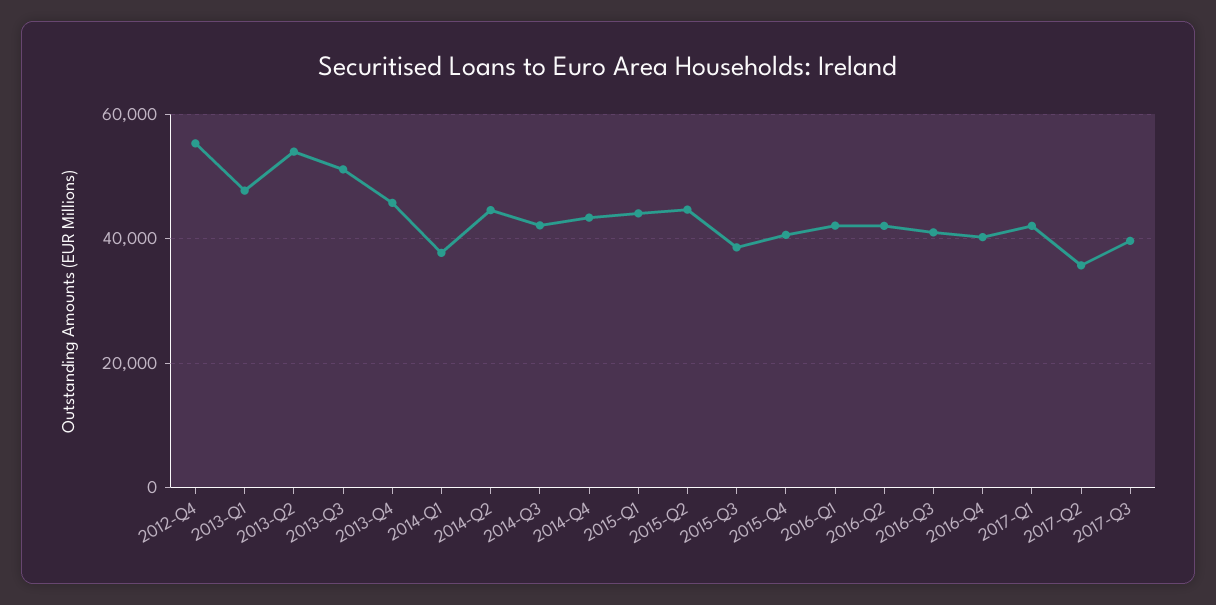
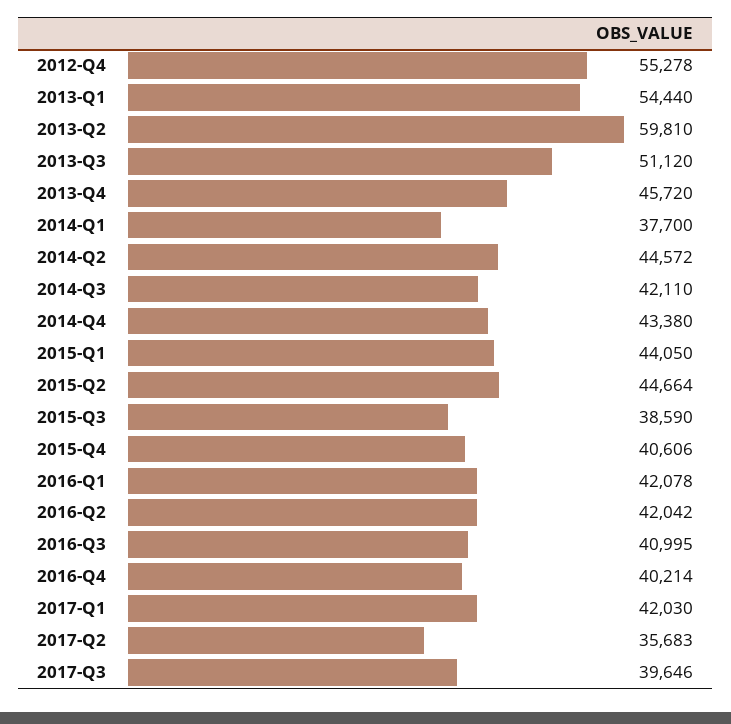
  {
    "2012-Q4": 55278,
-   "2013-Q1": 48000,
+   "2013-Q1": 54440,
-   "2013-Q2": 54000,
+   "2013-Q2": 59810,
    "2013-Q3": 51120,
    "2013-Q4": 45720,
    "2014-Q1": 37700,
    "2014-Q2": 44572,
    "2014-Q3": 42110,
    "2014-Q4": 43380,
    "2015-Q1": 44050,
    "2015-Q2": 44664,
    "2015-Q3": 38590,
    "2015-Q4": 40606,
    "2016-Q1": 42078,
    "2016-Q2": 42042,
    "2016-Q3": 40995,
    "2016-Q4": 40214,
    "2017-Q1": 42030,
    "2017-Q2": 35683,
    "2017-Q3": 39646
  }

